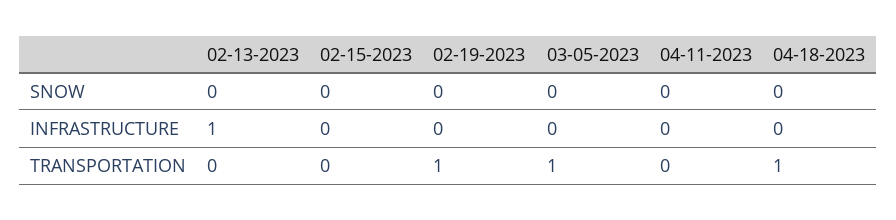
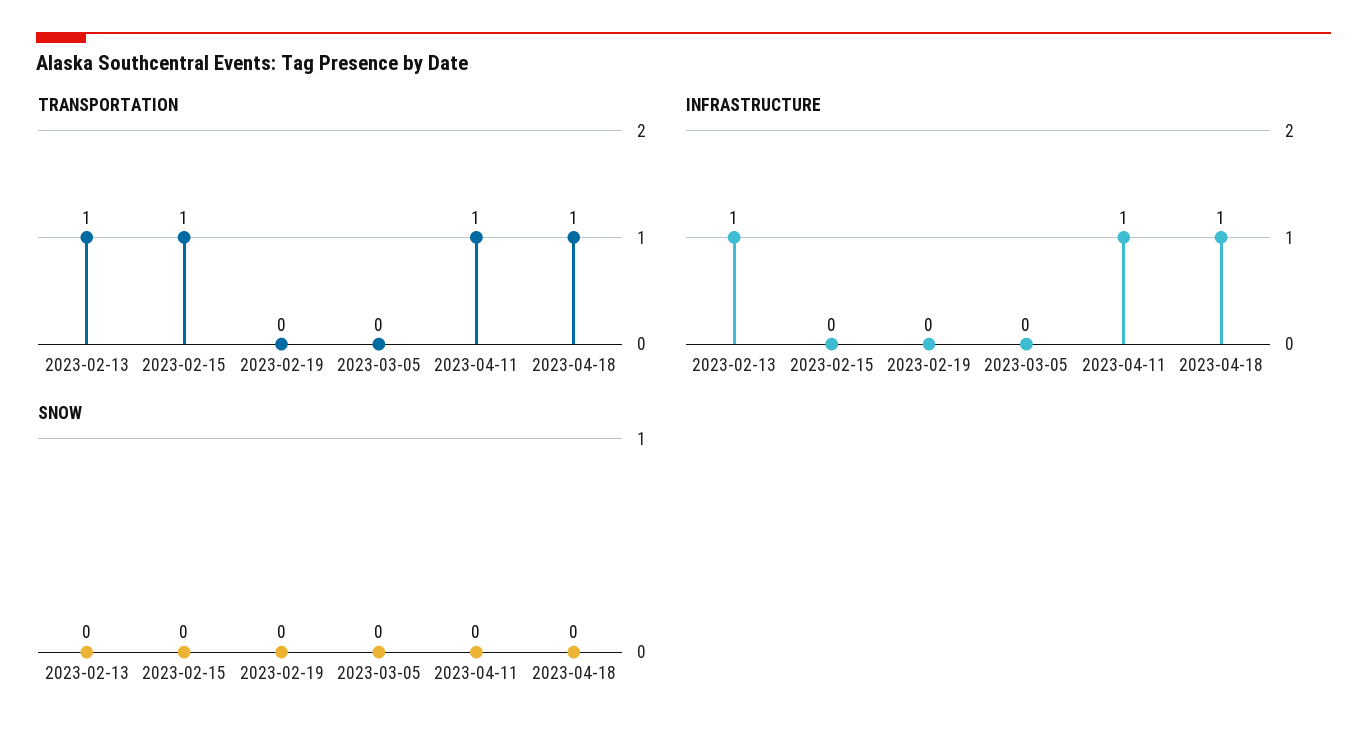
  {
    "SNOW": {
      "02-13-2023": 0,
      "02-15-2023": 0,
      "02-19-2023": 0,
      "03-05-2023": 0,
      "04-11-2023": 0,
      "04-18-2023": 0
    },
    "INFRASTRUCTURE": {
      "02-13-2023": 1,
      "02-15-2023": 0,
      "02-19-2023": 0,
      "03-05-2023": 0,
-     "04-11-2023": 0,
+     "04-11-2023": 1,
-     "04-18-2023": 0
+     "04-18-2023": 1
    },
    "TRANSPORTATION": {
-     "02-13-2023": 0,
+     "02-13-2023": 1,
-     "02-15-2023": 0,
+     "02-15-2023": 1,
-     "02-19-2023": 1,
+     "02-19-2023": 0,
-     "03-05-2023": 1,
+     "03-05-2023": 0,
-     "04-11-2023": 0,
+     "04-11-2023": 1,
      "04-18-2023": 1
    }
  }

